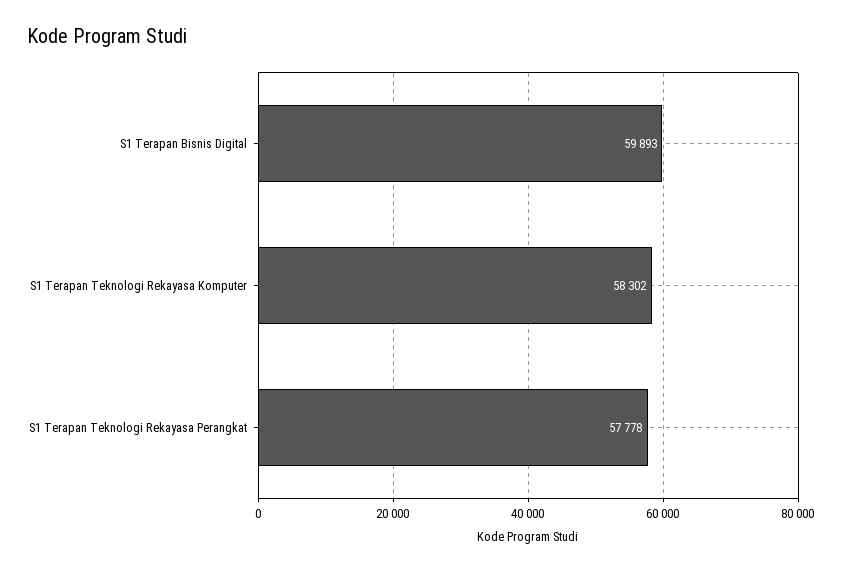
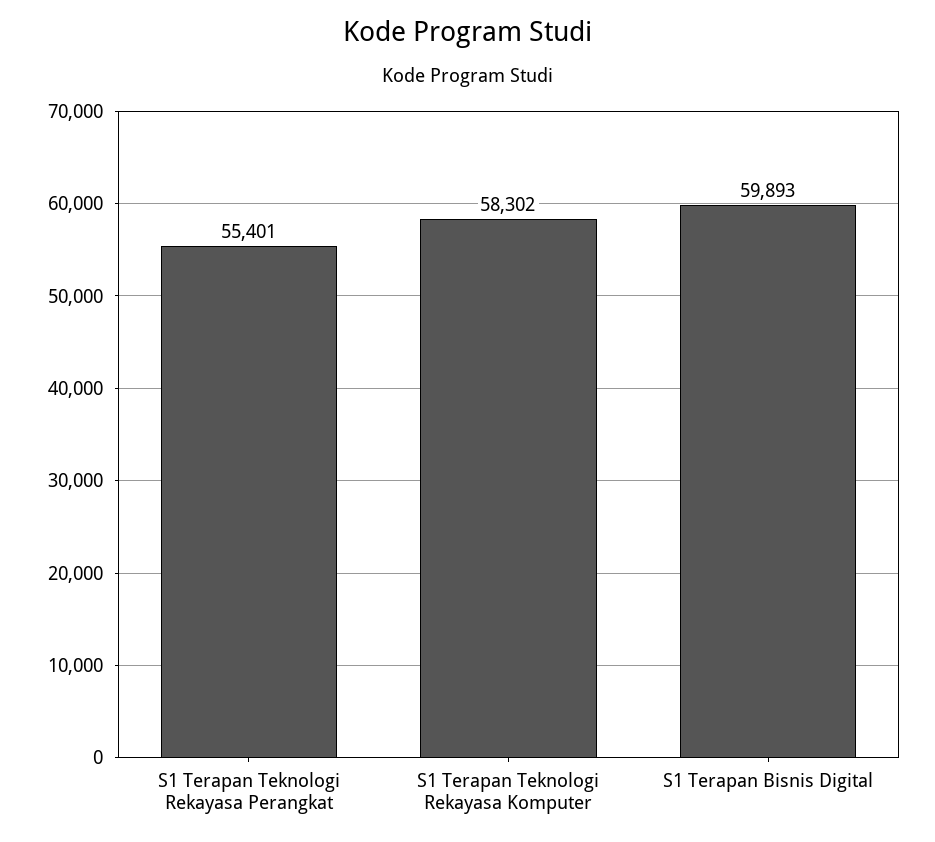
  {
    "S1 Terapan Bisnis Digital": 59893,
    "S1 Terapan Teknologi Rekayasa Komputer": 58302,
-   "S1 Terapan Teknologi Rekayasa Perangkat": 57778
+   "S1 Terapan Teknologi Rekayasa Perangkat": 55401
  }

